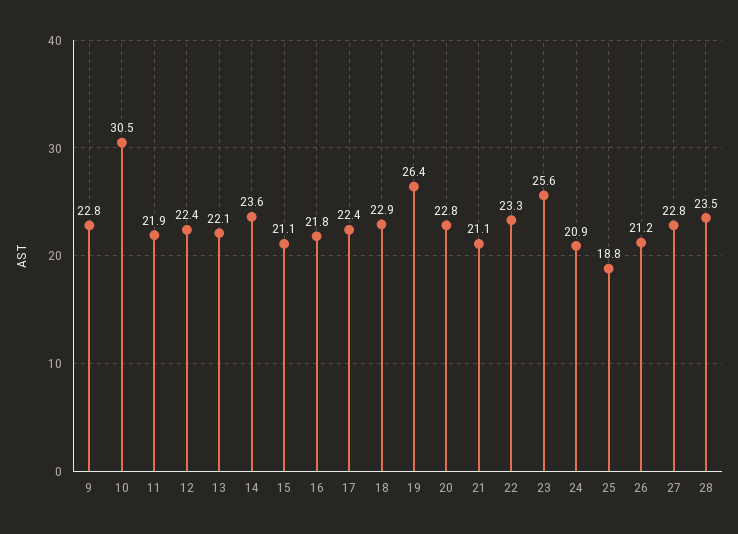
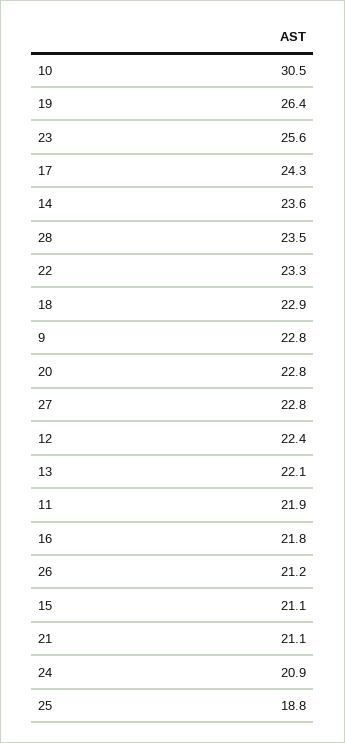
  {
    "9": 22.8,
    "10": 30.5,
    "11": 21.9,
    "12": 22.4,
    "13": 22.1,
    "14": 23.6,
    "15": 21.1,
    "16": 21.8,
-   "17": 22.4,
+   "17": 24.3,
    "18": 22.9,
    "19": 26.4,
    "20": 22.8,
    "21": 21.1,
    "22": 23.3,
    "23": 25.6,
    "24": 20.9,
    "25": 18.8,
    "26": 21.2,
    "27": 22.8,
    "28": 23.5
  }

